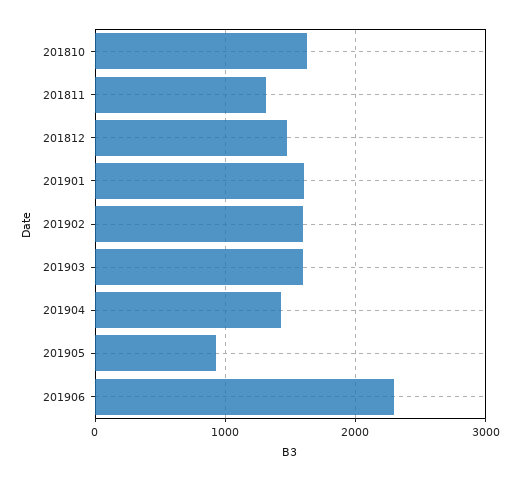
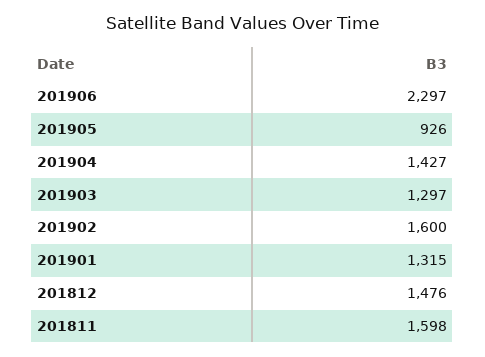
  {
-   "201810": 1600,
-   "201811": 1300,
+   "201811": 1598,
    "201812": 1476,
-   "201901": 1600,
+   "201901": 1315,
    "201902": 1600,
-   "201903": 1600,
+   "201903": 1297,
    "201904": 1427,
    "201905": 926,
    "201906": 2297
  }

